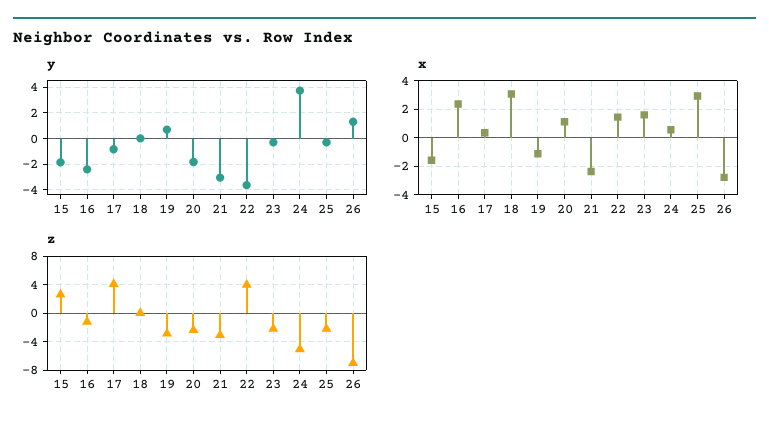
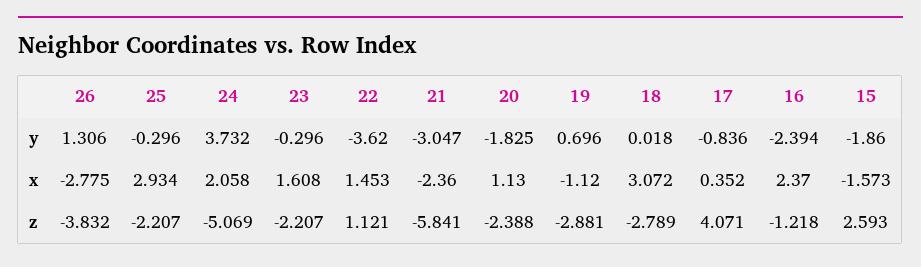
  {
    "y": {
      "15": -1.86,
      "16": -2.394,
      "17": -0.836,
      "18": 0.018,
      "19": 0.696,
      "20": -1.825,
      "21": -3.047,
      "22": -3.62,
      "23": -0.296,
      "24": 3.732,
      "25": -0.296,
      "26": 1.306
    },
    "x": {
      "15": -1.573,
      "16": 2.37,
      "17": 0.352,
      "18": 3.072,
      "19": -1.12,
      "20": 1.13,
      "21": -2.36,
      "22": 1.453,
      "23": 1.608,
-     "24": 0.5,
+     "24": 2.058,
      "25": 2.934,
      "26": -2.775
    },
    "z": {
      "15": 2.593,
      "16": -1.218,
      "17": 4.071,
-     "18": 0,
+     "18": -2.789,
      "19": -2.881,
      "20": -2.388,
-     "21": -3,
+     "21": -5.841,
-     "22": 4,
+     "22": 1.121,
      "23": -2.207,
      "24": -5.069,
      "25": -2.207,
-     "26": -7
+     "26": -3.832
    }
  }

